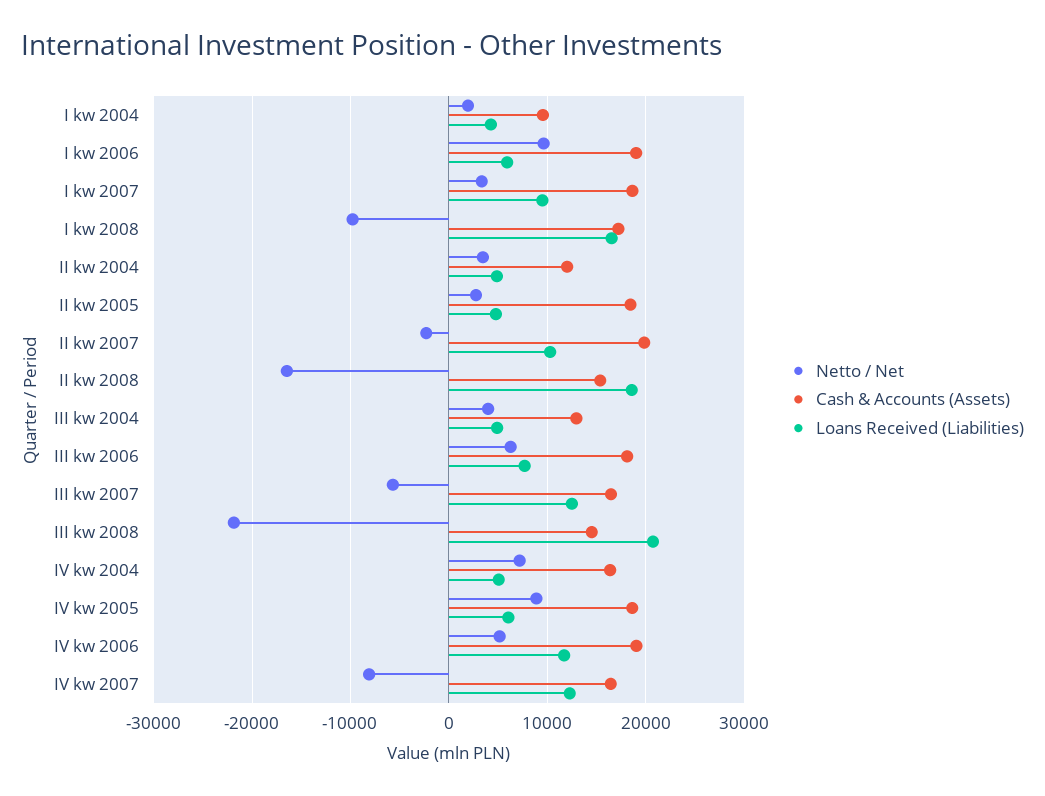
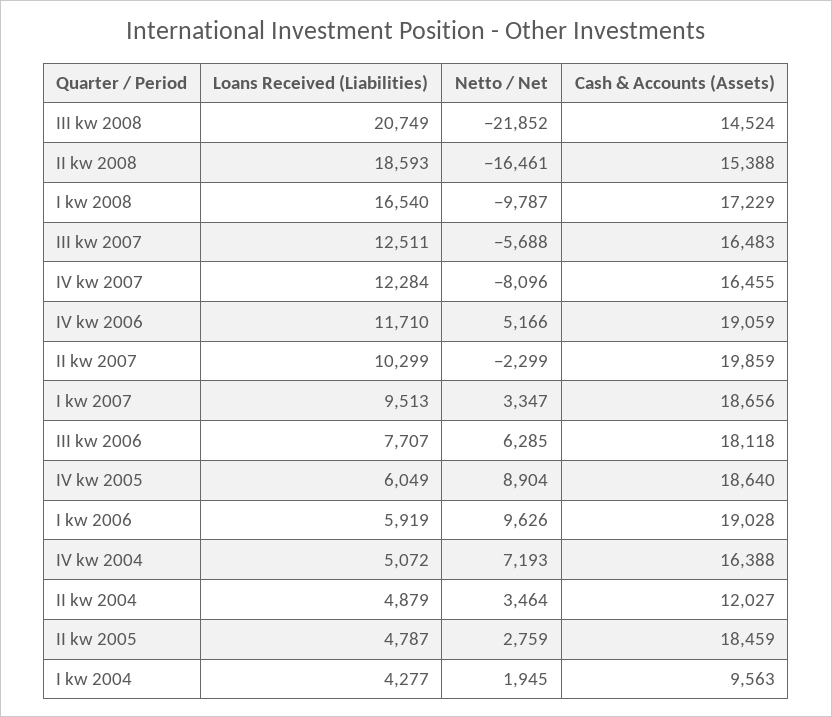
  {
    "Netto / Net": {
      "I kw 2004": 1945,
      "I kw 2006": 9626,
      "I kw 2007": 3347,
      "I kw 2008": -9787,
      "II kw 2004": 3464,
      "II kw 2005": 2759,
      "II kw 2007": -2299,
      "II kw 2008": -16461,
-     "III kw 2004": 4000,
      "III kw 2006": 6285,
      "III kw 2007": -5688,
      "III kw 2008": -21852,
      "IV kw 2004": 7193,
      "IV kw 2005": 8904,
      "IV kw 2006": 5166,
      "IV kw 2007": -8096
    },
    "Cash & Accounts (Assets)": {
      "I kw 2004": 9563,
      "I kw 2006": 19028,
      "I kw 2007": 18656,
      "I kw 2008": 17229,
      "II kw 2004": 12027,
      "II kw 2005": 18459,
      "II kw 2007": 19859,
      "II kw 2008": 15388,
-     "III kw 2004": 13000,
      "III kw 2006": 18118,
      "III kw 2007": 16483,
      "III kw 2008": 14524,
      "IV kw 2004": 16388,
      "IV kw 2005": 18640,
      "IV kw 2006": 19059,
      "IV kw 2007": 16455
    },
    "Loans Received (Liabilities)": {
      "I kw 2004": 4277,
      "I kw 2006": 5919,
      "I kw 2007": 9513,
      "I kw 2008": 16540,
      "II kw 2004": 4879,
      "II kw 2005": 4787,
      "II kw 2007": 10299,
      "II kw 2008": 18593,
-     "III kw 2004": 5000,
      "III kw 2006": 7707,
      "III kw 2007": 12511,
      "III kw 2008": 20749,
      "IV kw 2004": 5072,
      "IV kw 2005": 6049,
      "IV kw 2006": 11710,
      "IV kw 2007": 12284
    }
  }

